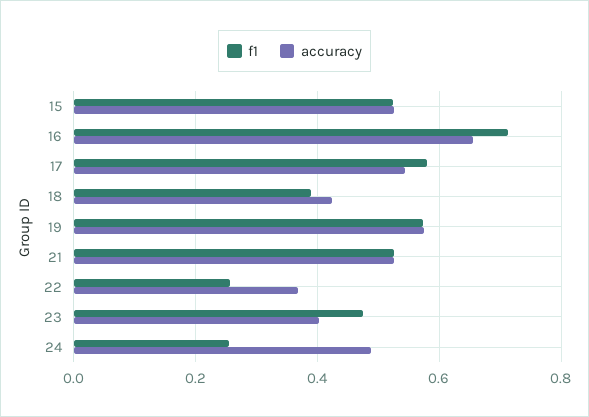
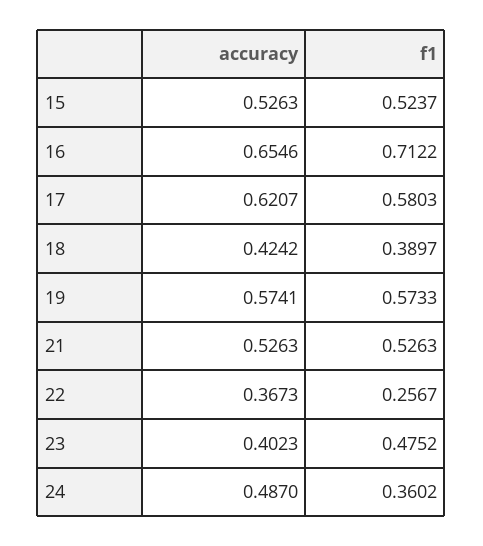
  {
    "f1": {
      "15": 0.5237,
      "16": 0.7122,
      "17": 0.5803,
      "18": 0.3897,
      "19": 0.5733,
      "21": 0.5263,
      "22": 0.2567,
      "23": 0.4752,
-     "24": 0.26
+     "24": 0.3602
    },
    "accuracy": {
      "15": 0.5263,
      "16": 0.6546,
-     "17": 0.54,
+     "17": 0.6207,
      "18": 0.4242,
      "19": 0.5741,
      "21": 0.5263,
      "22": 0.3673,
      "23": 0.4023,
      "24": 0.487
    }
  }

